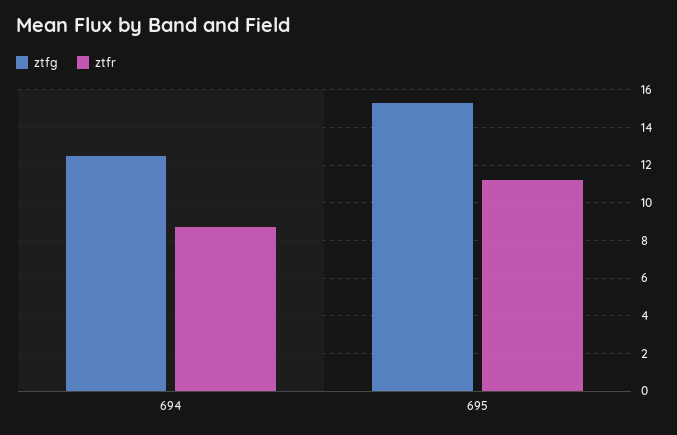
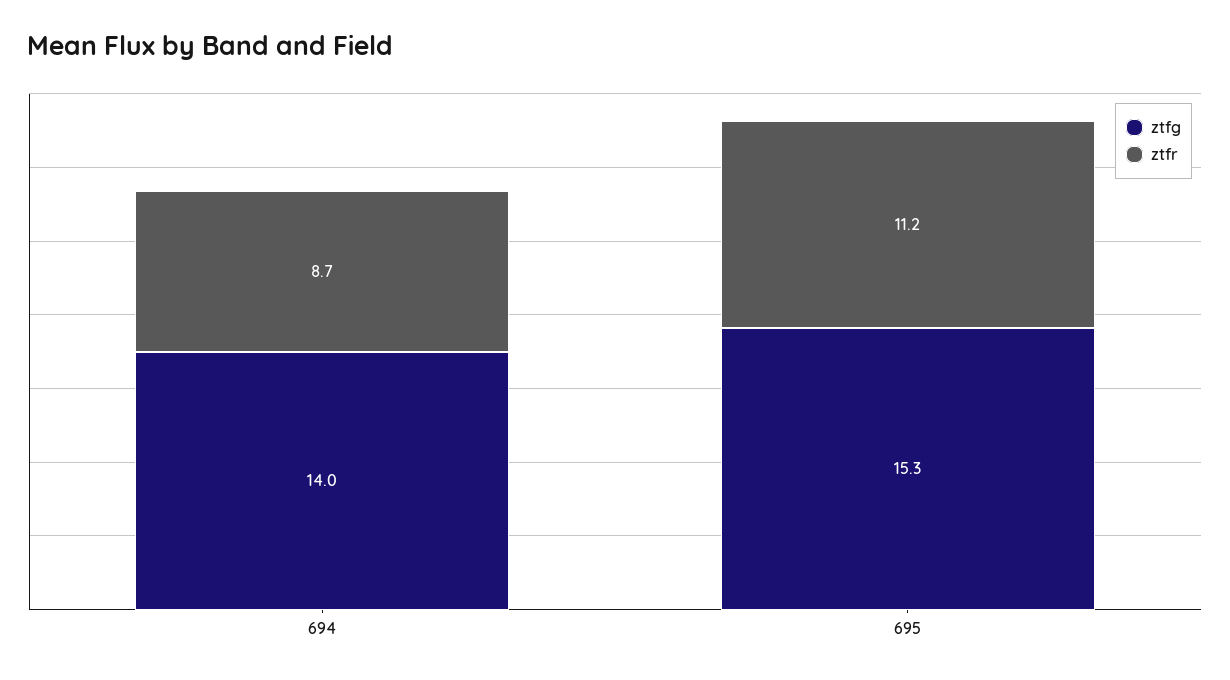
  {
    "ztfg": {
-     "694": 12.5,
+     "694": 14,
      "695": 15.3
    },
    "ztfr": {
      "694": 8.7,
      "695": 11.2
    }
  }

